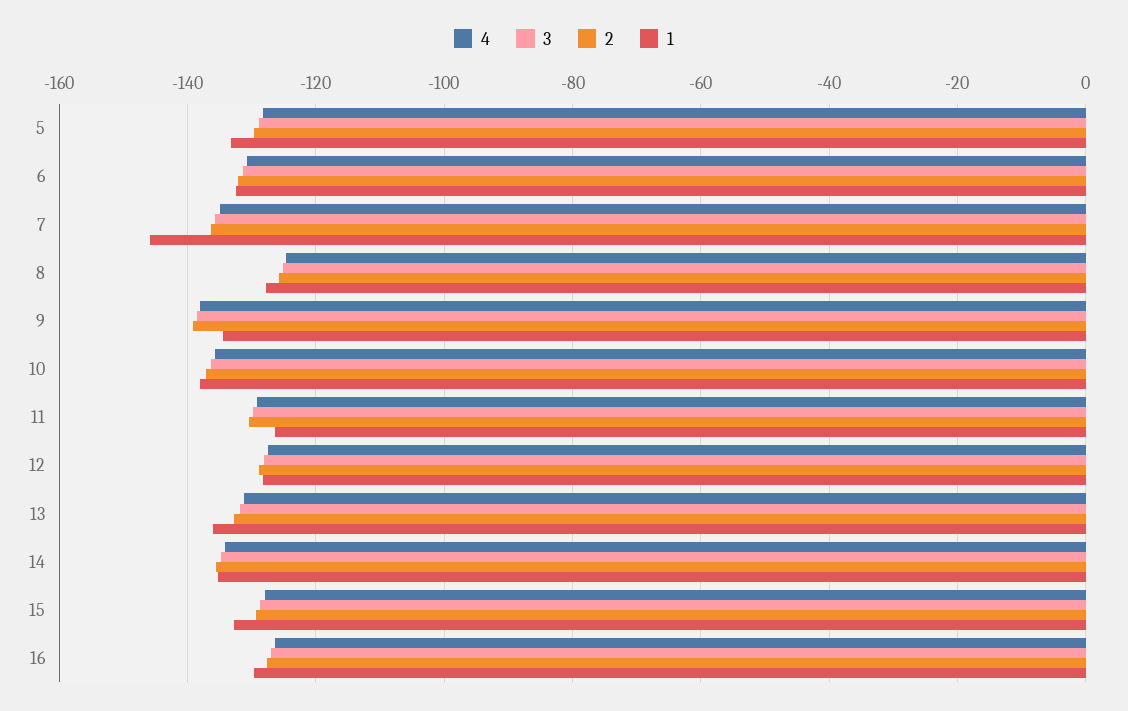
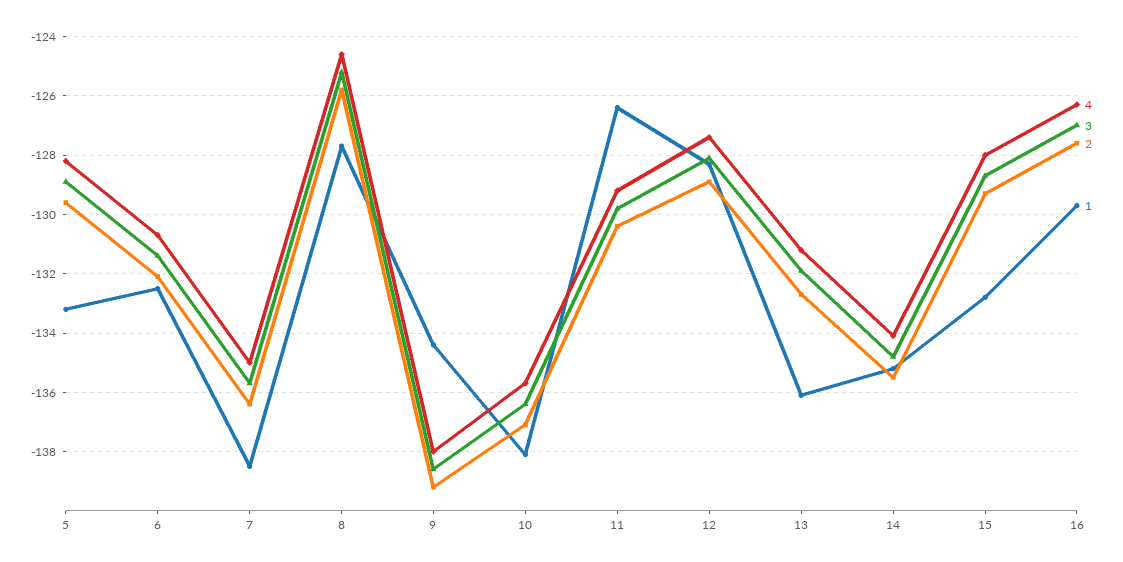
  {
    "4": {
      "5": -128,
      "6": -130.5,
      "7": -135,
      "8": -124.5,
      "9": -138,
      "10": -135.5,
      "11": -129,
      "12": -127.5,
      "13": -131,
      "14": -134,
      "15": -128,
      "16": -126.5
    },
    "3": {
      "5": -129,
      "6": -131.5,
      "7": -135.5,
      "8": -125,
      "9": -138.5,
      "10": -136.5,
      "11": -130,
      "12": -128,
      "13": -132,
      "14": -135,
      "15": -128.5,
      "16": -127
    },
    "2": {
      "5": -129.5,
      "6": -132,
      "7": -136.5,
      "8": -126,
      "9": -139,
      "10": -137,
      "11": -130.5,
      "12": -129,
      "13": -132.5,
      "14": -135.5,
      "15": -129.5,
      "16": -127.5
    },
    "1": {
      "5": -133,
      "6": -132.5,
-     "7": -146,
+     "7": -138.5,
      "8": -127.5,
      "9": -134.5,
      "10": -138,
      "11": -126.5,
      "12": -128.5,
      "13": -136,
      "14": -135,
      "15": -133,
      "16": -129.5
    }
  }

